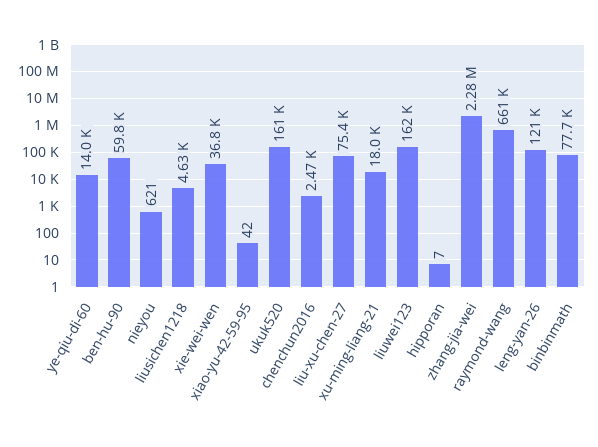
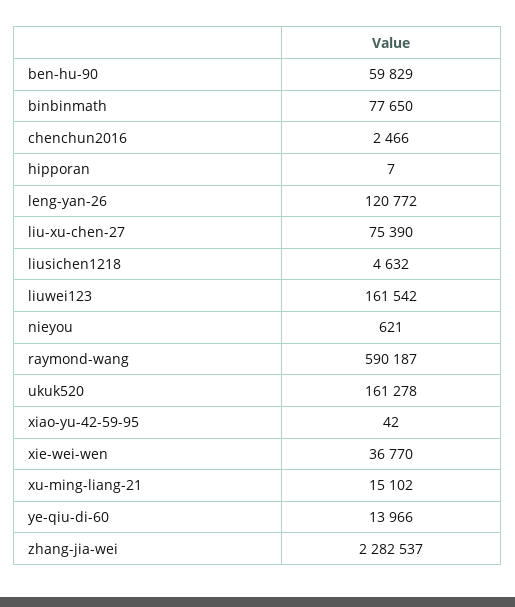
  {
    "ye-qiu-di-60": 13966,
    "ben-hu-90": 59829,
    "nieyou": 621,
    "liusichen1218": 4632,
    "xie-wei-wen": 36770,
    "xiao-yu-42-59-95": 42,
    "ukuk520": 161278,
    "chenchun2016": 2466,
    "liu-xu-chen-27": 75390,
-   "xu-ming-liang-21": 18000,
+   "xu-ming-liang-21": 15102,
    "liuwei123": 161542,
    "hipporan": 7,
    "zhang-jia-wei": 2282537,
-   "raymond-wang": 661000,
+   "raymond-wang": 590187,
    "leng-yan-26": 120772,
    "binbinmath": 77650
  }

